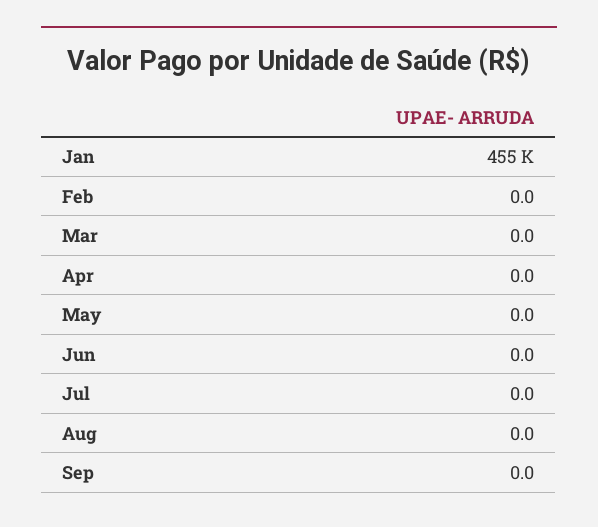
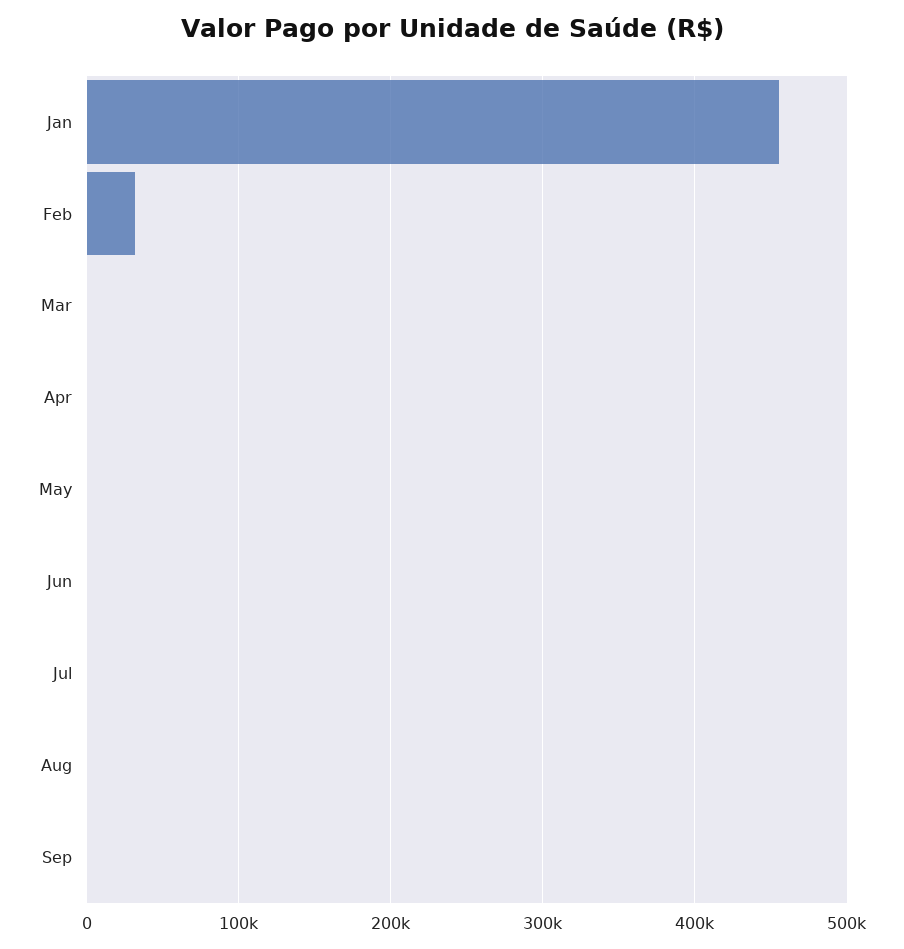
  {
    "Jan": 455000,
-   "Feb": 0,
+   "Feb": 30000,
    "Mar": 0,
    "Apr": 0,
    "May": 0,
    "Jun": 0,
    "Jul": 0,
    "Aug": 0,
    "Sep": 0
  }

